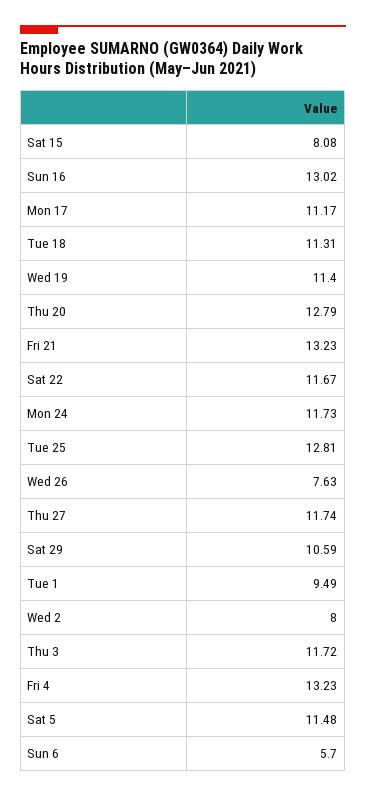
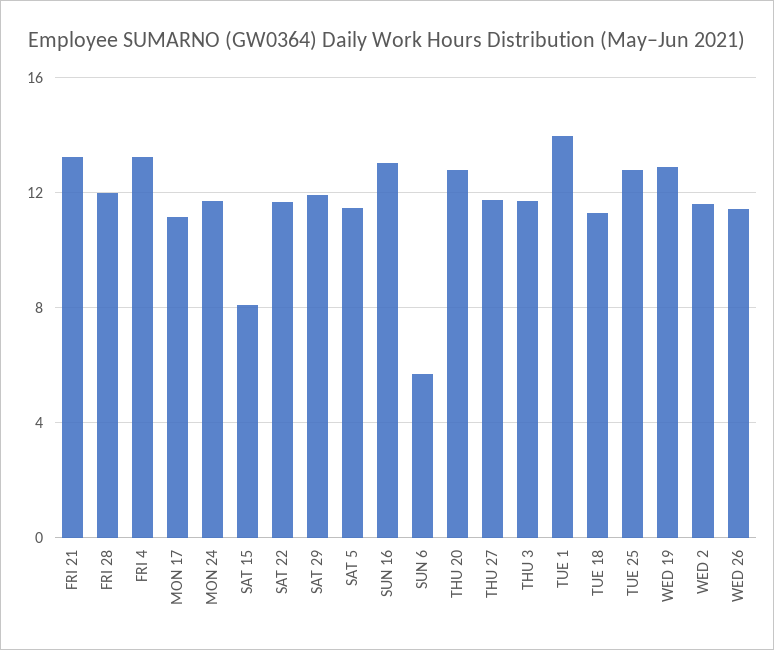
  {
    "Sat 15": 8.08,
    "Sun 16": 13.02,
    "Mon 17": 11.17,
    "Tue 18": 11.31,
-   "Wed 19": 11.4,
+   "Wed 19": 13,
    "Thu 20": 12.79,
    "Fri 21": 13.23,
    "Sat 22": 11.67,
    "Mon 24": 11.73,
    "Tue 25": 12.81,
-   "Wed 26": 7.63,
+   "Wed 26": 11.5,
    "Thu 27": 11.74,
-   "Sat 29": 10.59,
+   "Sat 29": 12,
-   "Tue 1": 9.49,
+   "Tue 1": 14,
-   "Wed 2": 8,
+   "Wed 2": 11.5,
    "Thu 3": 11.72,
    "Fri 4": 13.23,
    "Sat 5": 11.48,
-   "Sun 6": 5.7
+   "Sun 6": 5.7,
+   "FRI 28": 12
  }

